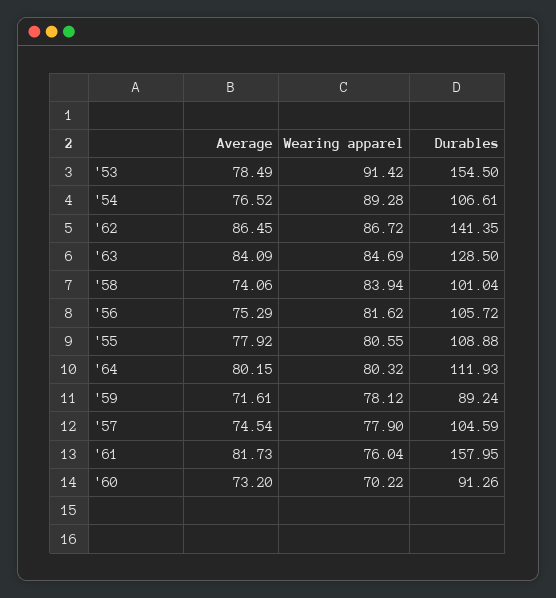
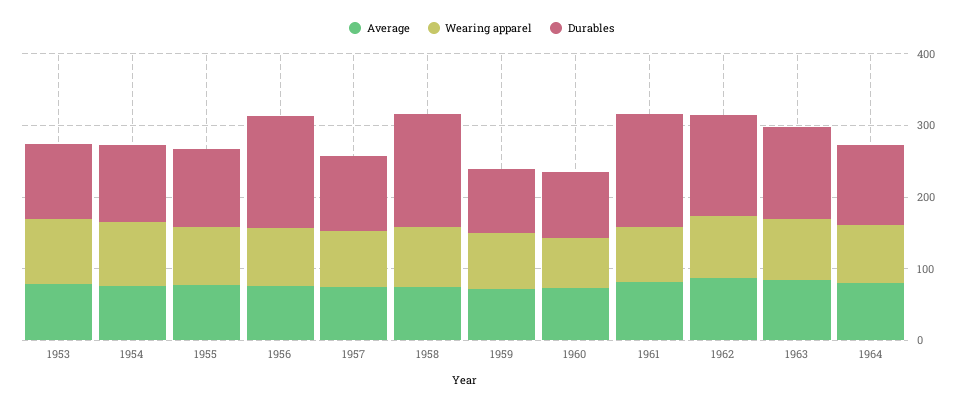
  {
    "Average": {
      "'53": 78.49,
      "'54": 76.52,
      "'62": 86.45,
      "'63": 84.09,
      "'58": 74.06,
      "'56": 75.29,
      "'55": 77.92,
      "'64": 80.15,
      "'59": 71.61,
      "'57": 74.54,
      "'61": 81.73,
      "'60": 73.2
    },
    "Wearing apparel": {
      "'53": 91.42,
      "'54": 89.28,
      "'62": 86.72,
      "'63": 84.69,
      "'58": 83.94,
      "'56": 81.62,
      "'55": 80.55,
      "'64": 80.32,
      "'59": 78.12,
      "'57": 77.9,
      "'61": 76.04,
      "'60": 70.22
    },
    "Durables": {
-     "'53": 154.5,
+     "'53": 100,
      "'54": 106.61,
      "'62": 141.35,
      "'63": 128.5,
-     "'58": 101.04,
+     "'58": 160,
-     "'56": 105.72,
+     "'56": 160,
      "'55": 108.88,
      "'64": 111.93,
      "'59": 89.24,
      "'57": 104.59,
      "'61": 157.95,
      "'60": 91.26
    }
  }

